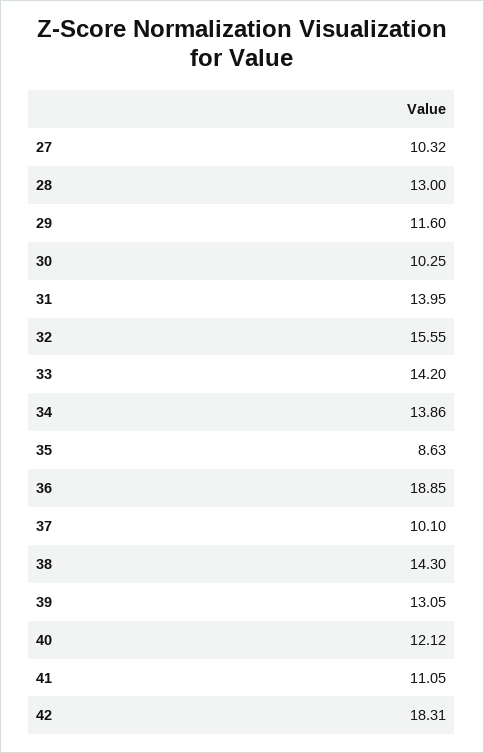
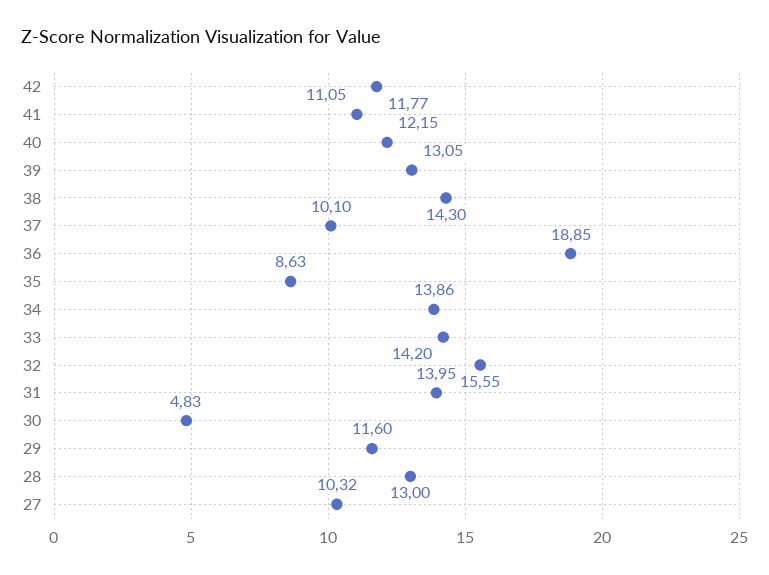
  {
    "27": 10.32,
    "28": 13,
    "29": 11.6,
-   "30": 10.25,
+   "30": 4.83,
    "31": 13.95,
    "32": 15.55,
    "33": 14.2,
    "34": 13.86,
    "35": 8.63,
    "36": 18.85,
    "37": 10.1,
    "38": 14.3,
    "39": 13.05,
-   "40": 12.12,
+   "40": 12.15,
    "41": 11.05,
-   "42": 18.31
+   "42": 11.77
  }

